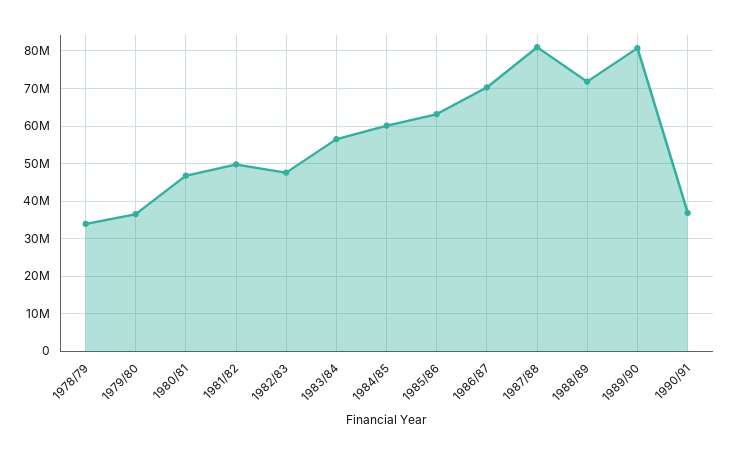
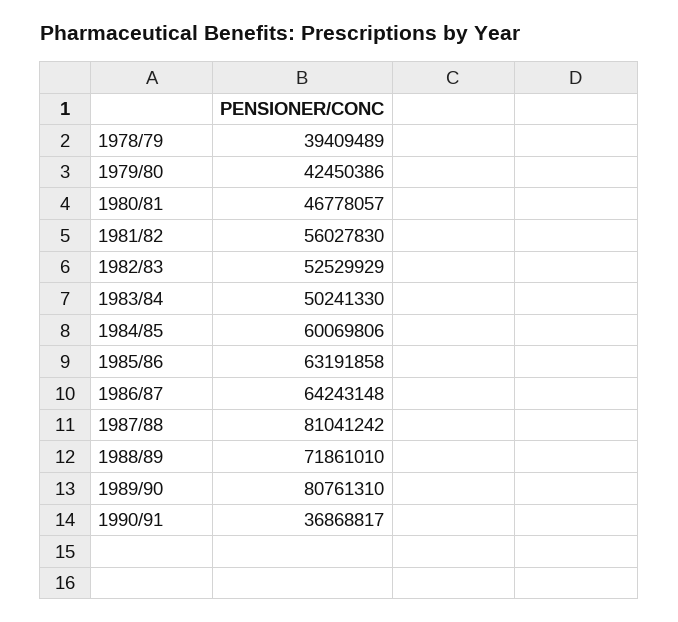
  {
-   "1978/79": 34000000,
+   "1978/79": 39409489,
-   "1979/80": 36000000,
+   "1979/80": 42450386,
    "1980/81": 46778057,
-   "1981/82": 50000000,
+   "1981/82": 56027830,
-   "1982/83": 48000000,
+   "1982/83": 52529929,
-   "1983/84": 56000000,
+   "1983/84": 50241330,
    "1984/85": 60069806,
    "1985/86": 63191858,
-   "1986/87": 70000000,
+   "1986/87": 64243148,
    "1987/88": 81041242,
    "1988/89": 71861010,
    "1989/90": 80761310,
    "1990/91": 36868817
  }

